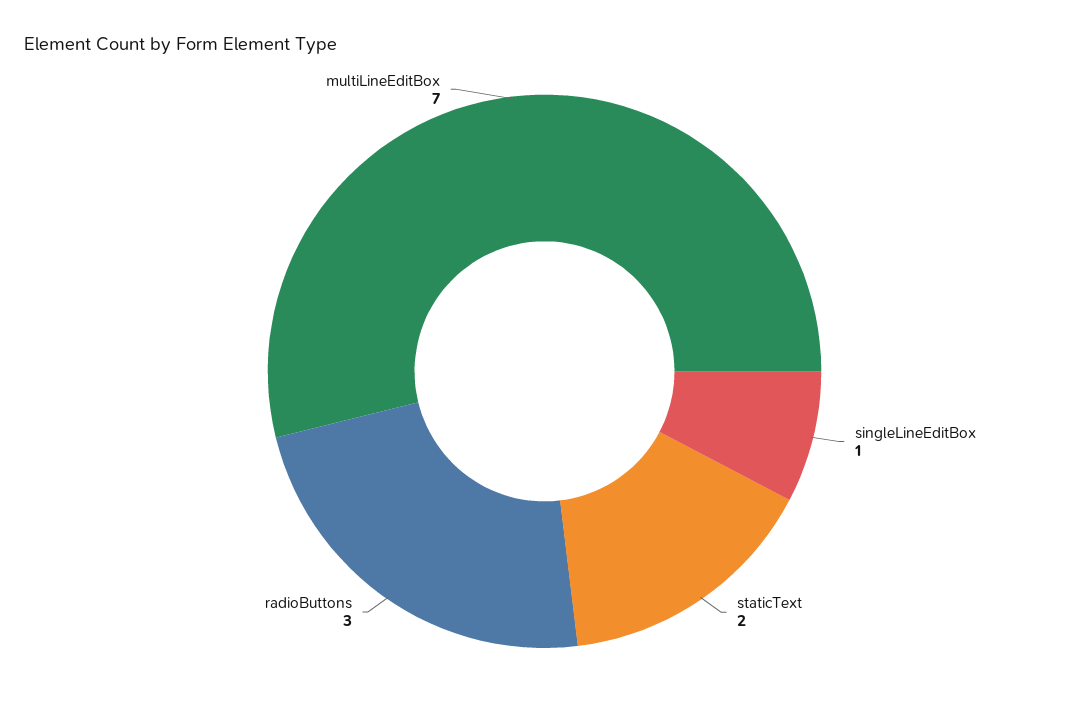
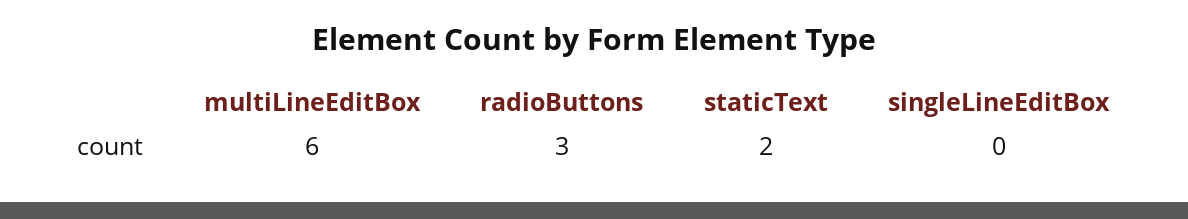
  {
-   "singleLineEditBox": 1,
+   "singleLineEditBox": 0,
    "staticText": 2,
    "radioButtons": 3,
-   "multiLineEditBox": 7
+   "multiLineEditBox": 6
  }

